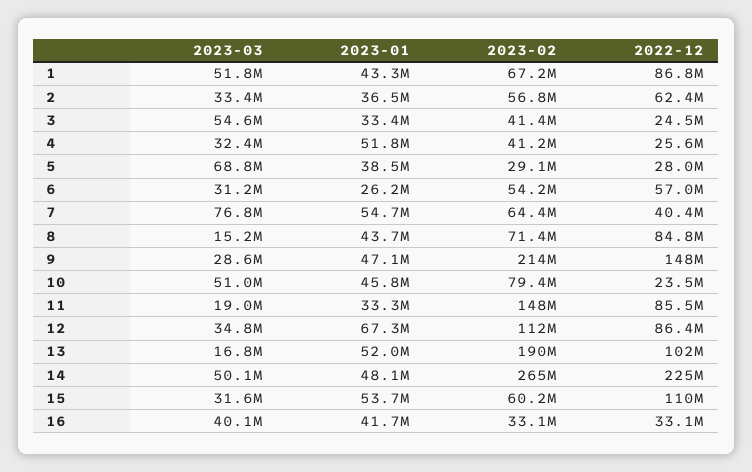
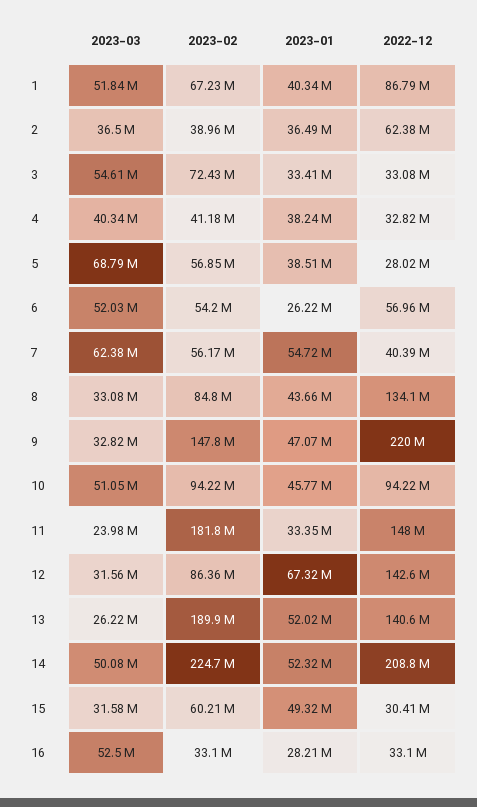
  {
    "2023-03": {
      "1": 51840000,
-     "2": 33400000,
+     "2": 36500000,
      "3": 54610000,
-     "4": 32400000,
+     "4": 40340000,
      "5": 68790000,
-     "6": 31200000,
+     "6": 52030000,
-     "7": 76800000,
+     "7": 62380000,
-     "8": 15200000,
+     "8": 33080000,
-     "9": 28600000,
+     "9": 32820000,
      "10": 51050000,
-     "11": 19000000,
+     "11": 23980000,
-     "12": 34800000,
+     "12": 31560000,
-     "13": 16800000,
+     "13": 26220000,
      "14": 50080000,
      "15": 31580000,
-     "16": 40100000
+     "16": 52500000
    },
    "2023-01": {
-     "1": 43300000,
+     "1": 40340000,
      "2": 36490000,
      "3": 33410000,
-     "4": 51800000,
+     "4": 38240000,
      "5": 38510000,
      "6": 26220000,
      "7": 54720000,
      "8": 43660000,
      "9": 47070000,
      "10": 45770000,
      "11": 33350000,
      "12": 67320000,
      "13": 52020000,
-     "14": 48100000,
+     "14": 52320000,
-     "15": 53700000,
+     "15": 49320000,
-     "16": 41700000
+     "16": 28210000
    },
    "2023-02": {
      "1": 67230000,
-     "2": 56800000,
+     "2": 38960000,
-     "3": 41400000,
+     "3": 72430000,
      "4": 41180000,
-     "5": 29100000,
+     "5": 56850000,
      "6": 54200000,
-     "7": 64400000,
+     "7": 56170000,
-     "8": 71400000,
+     "8": 84800000,
-     "9": 214000000,
+     "9": 147800000,
-     "10": 79400000,
+     "10": 94220000,
-     "11": 148000000,
+     "11": 181800000,
-     "12": 112000000,
+     "12": 86360000,
      "13": 189900000,
-     "14": 265000000,
+     "14": 224700000,
      "15": 60210000,
      "16": 33100000
    },
    "2022-12": {
      "1": 86790000,
      "2": 62380000,
-     "3": 24500000,
+     "3": 33080000,
-     "4": 25600000,
+     "4": 32820000,
      "5": 28020000,
      "6": 56960000,
      "7": 40390000,
-     "8": 84800000,
+     "8": 134100000,
-     "9": 148000000,
+     "9": 220000000,
-     "10": 23500000,
+     "10": 94220000,
-     "11": 85500000,
+     "11": 148000000,
-     "12": 86400000,
+     "12": 142600000,
-     "13": 102000000,
+     "13": 140600000,
-     "14": 225000000,
+     "14": 208800000,
-     "15": 110000000,
+     "15": 30410000,
      "16": 33100000
    }
  }

